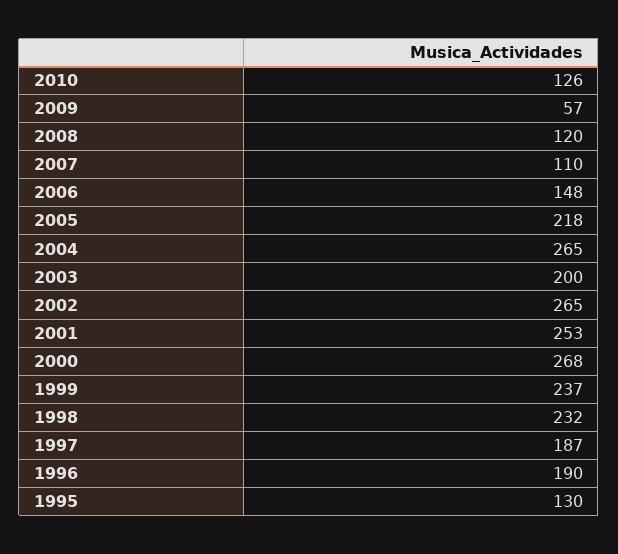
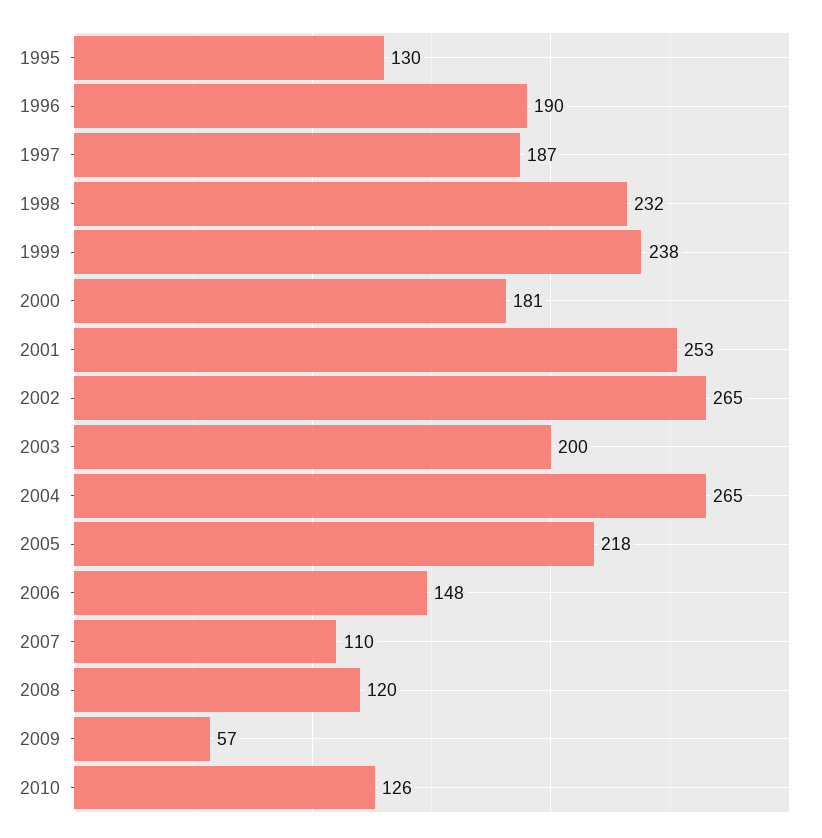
  {
    "2010": 126,
    "2009": 57,
    "2008": 120,
    "2007": 110,
    "2006": 148,
    "2005": 218,
    "2004": 265,
    "2003": 200,
    "2002": 265,
    "2001": 253,
-   "2000": 268,
+   "2000": 181,
-   "1999": 237,
+   "1999": 238,
    "1998": 232,
    "1997": 187,
    "1996": 190,
    "1995": 130
  }

